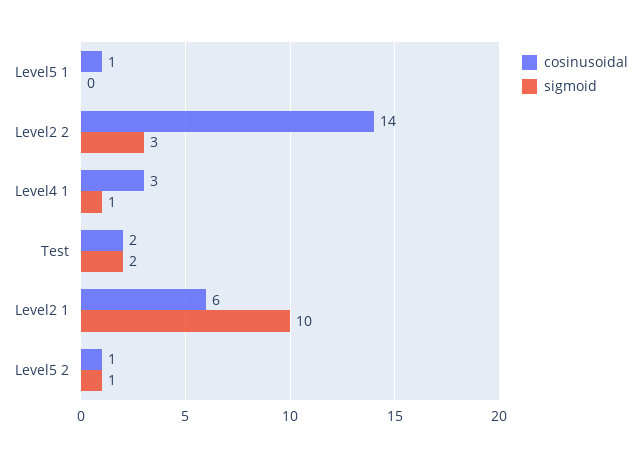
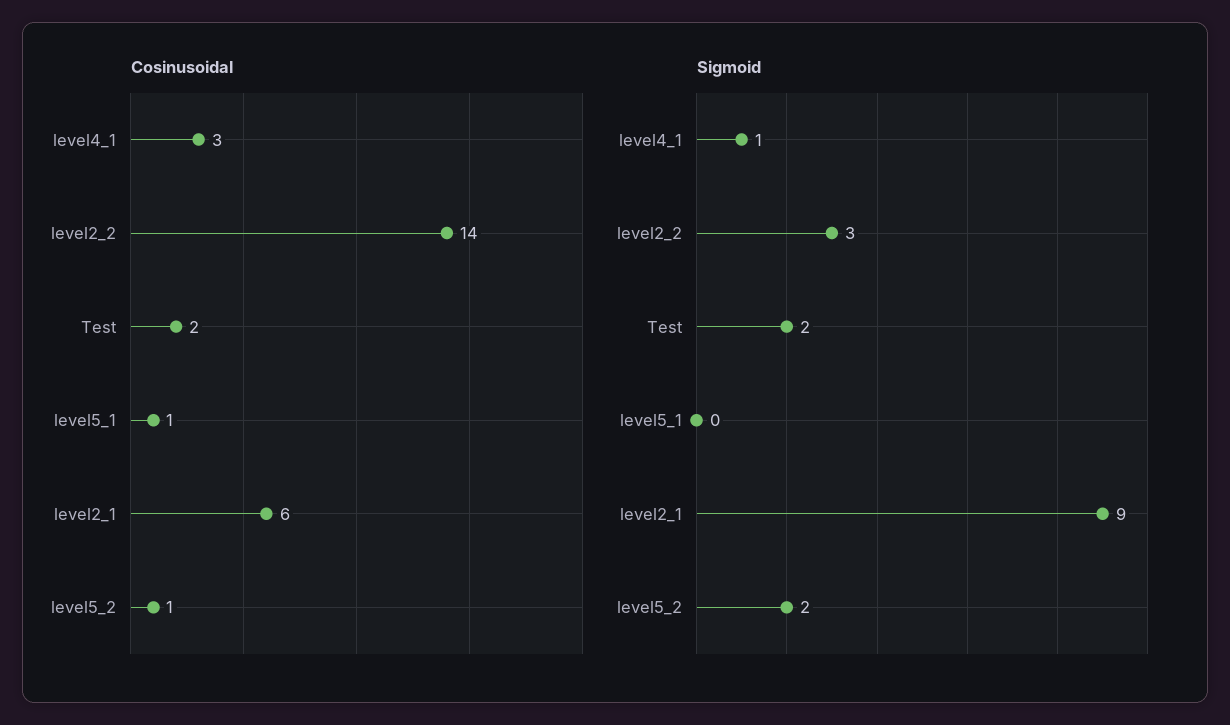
  {
    "cosinusoidal": {
      "Level5 1": 1,
      "Level2 2": 14,
      "Level4 1": 3,
      "Test": 2,
      "Level2 1": 6,
      "Level5 2": 1
    },
    "sigmoid": {
      "Level5 1": 0,
      "Level2 2": 3,
      "Level4 1": 1,
      "Test": 2,
-     "Level2 1": 10,
+     "Level2 1": 9,
-     "Level5 2": 1
+     "Level5 2": 2
    }
  }

